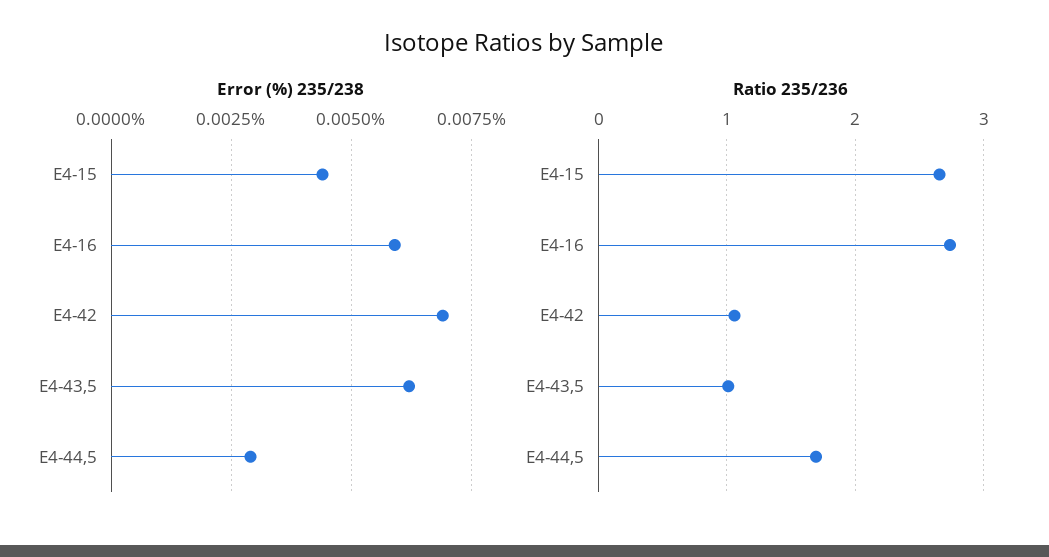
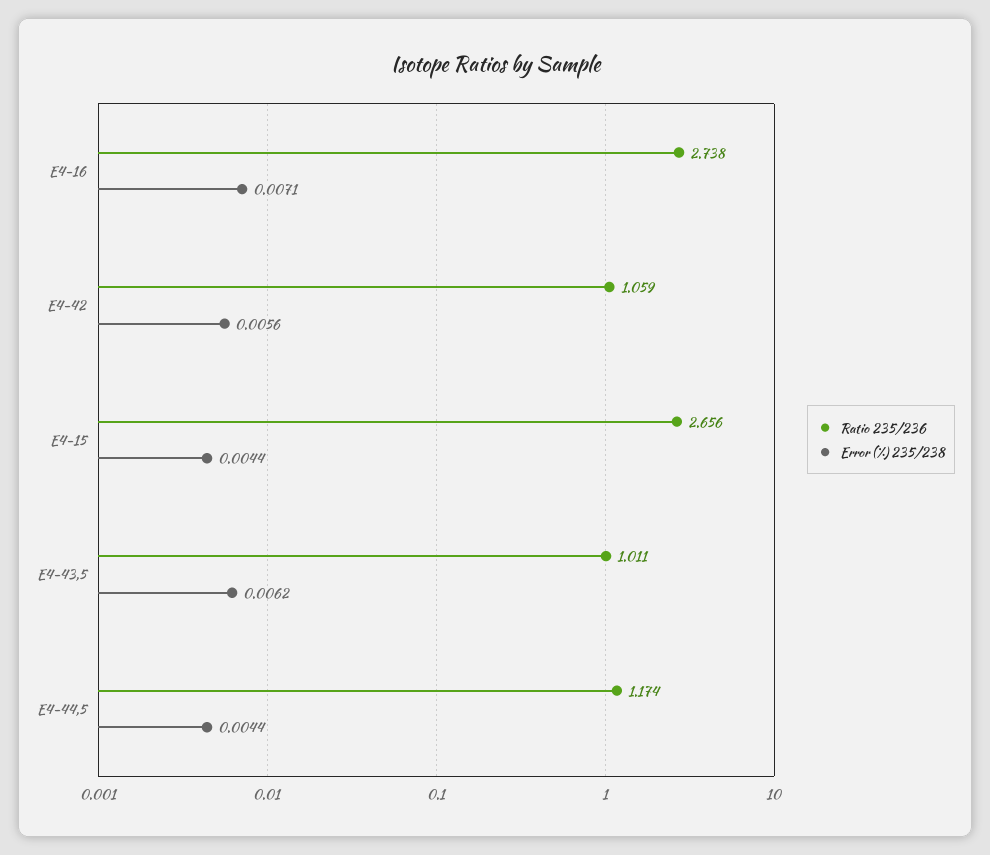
  {
    "Error (%) 235/238": {
      "E4-15": 0.0044,
-     "E4-16": 0.006,
+     "E4-16": 0.0071,
-     "E4-42": 0.007,
+     "E4-42": 0.0056,
      "E4-43,5": 0.0062,
-     "E4-44,5": 0.003
+     "E4-44,5": 0.0044
    },
    "Ratio 235/236": {
      "E4-15": 2.656,
      "E4-16": 2.738,
      "E4-42": 1.059,
      "E4-43,5": 1.011,
-     "E4-44,5": 1.7
+     "E4-44,5": 1.174
    }
  }

